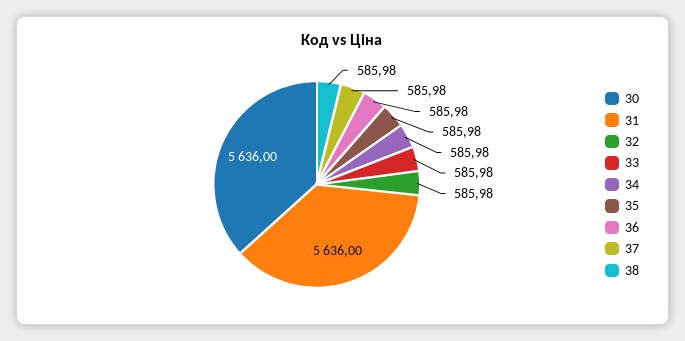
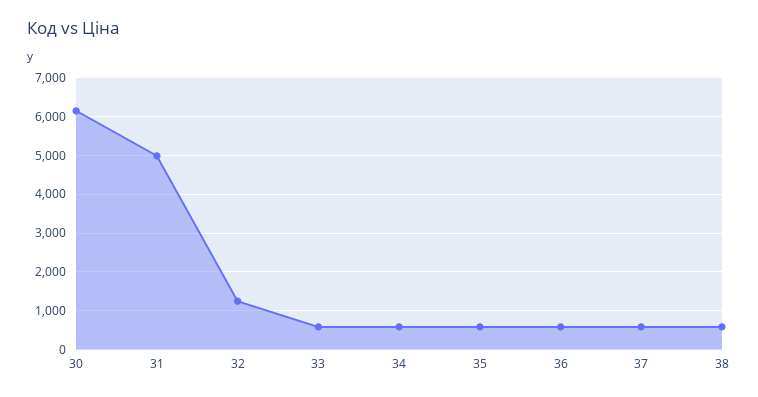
  {
-   "30": 5636,
+   "30": 6200,
-   "31": 5636,
+   "31": 5000,
-   "32": 585.98,
+   "32": 1200,
    "33": 585.98,
    "34": 585.98,
    "35": 585.98,
    "36": 585.98,
    "37": 585.98,
    "38": 585.98
  }

